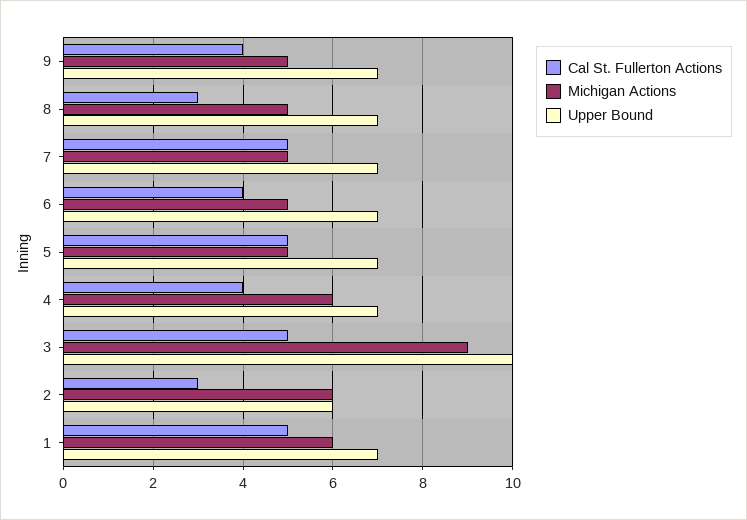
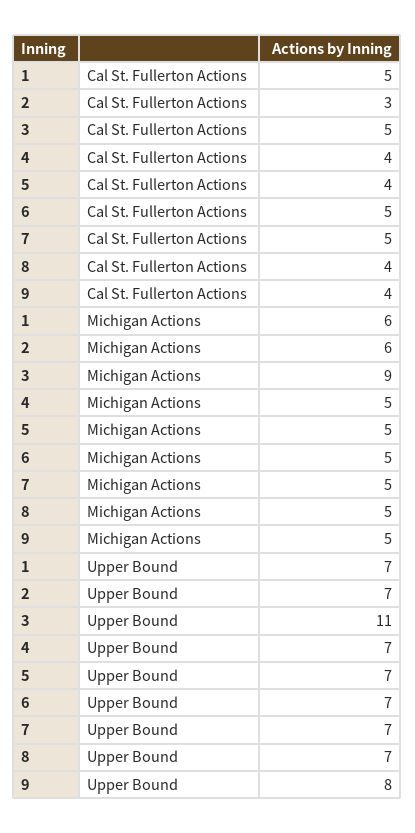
  {
    "Cal St. Fullerton Actions": {
      "9": 4,
-     "8": 3,
+     "8": 4,
      "7": 5,
-     "6": 4,
+     "6": 5,
-     "5": 5,
+     "5": 4,
      "4": 4,
      "3": 5,
      "2": 3,
      "1": 5
    },
    "Michigan Actions": {
      "9": 5,
      "8": 5,
      "7": 5,
      "6": 5,
      "5": 5,
-     "4": 6,
+     "4": 5,
      "3": 9,
      "2": 6,
      "1": 6
    },
    "Upper Bound": {
-     "9": 7,
+     "9": 8,
      "8": 7,
      "7": 7,
      "6": 7,
      "5": 7,
      "4": 7,
-     "3": 10,
+     "3": 11,
-     "2": 6,
+     "2": 7,
      "1": 7
    }
  }

